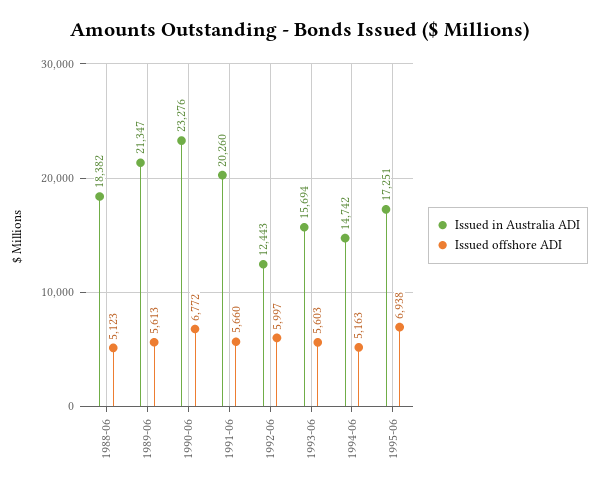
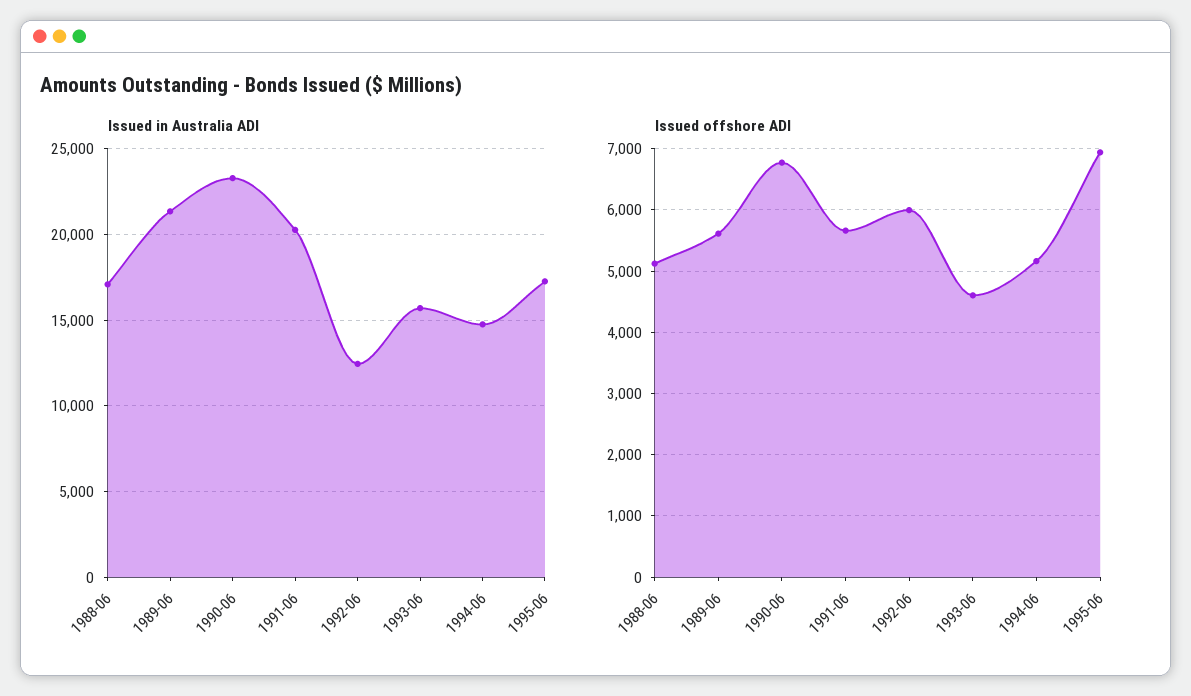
  {
    "Issued in Australia ADI": {
-     "1988-06": 18382,
+     "1988-06": 17000,
      "1989-06": 21347,
      "1990-06": 23276,
      "1991-06": 20260,
      "1992-06": 12443,
      "1993-06": 15694,
      "1994-06": 14742,
      "1995-06": 17251
    },
    "Issued offshore ADI": {
      "1988-06": 5123,
      "1989-06": 5613,
      "1990-06": 6772,
      "1991-06": 5660,
      "1992-06": 5997,
-     "1993-06": 5603,
+     "1993-06": 4600,
      "1994-06": 5163,
      "1995-06": 6938
    }
  }

